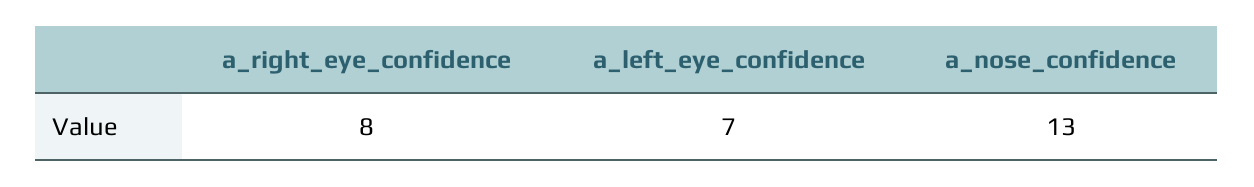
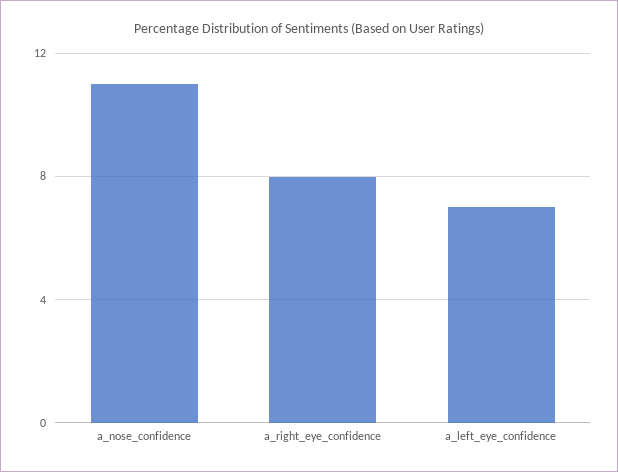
  {
    "a_right_eye_confidence": 8,
    "a_left_eye_confidence": 7,
-   "a_nose_confidence": 13
+   "a_nose_confidence": 11
  }

